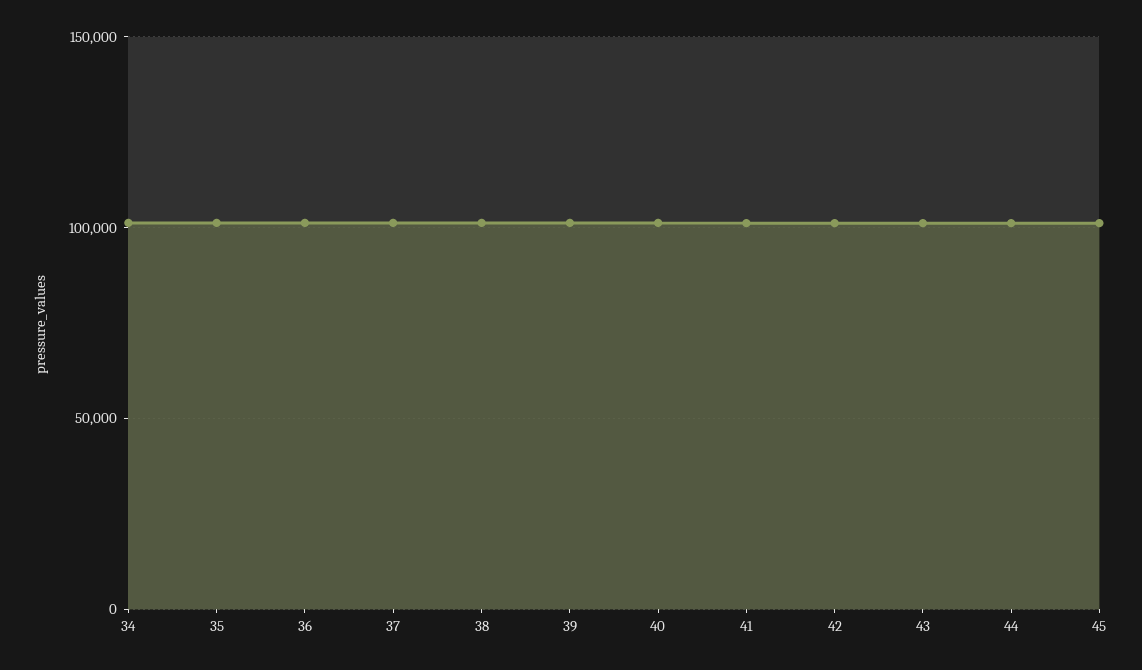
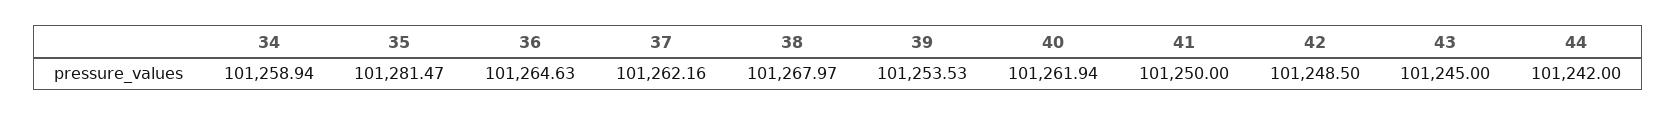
  {
    "34": 101258.94,
    "35": 101281.47,
    "36": 101264.63,
    "37": 101262.16,
    "38": 101267.97,
    "39": 101253.53,
    "40": 101261.94,
    "41": 101250,
    "42": 101248.5,
    "43": 101245,
-   "44": 101242,
+   "44": 101242
-   "45": 100000
  }

